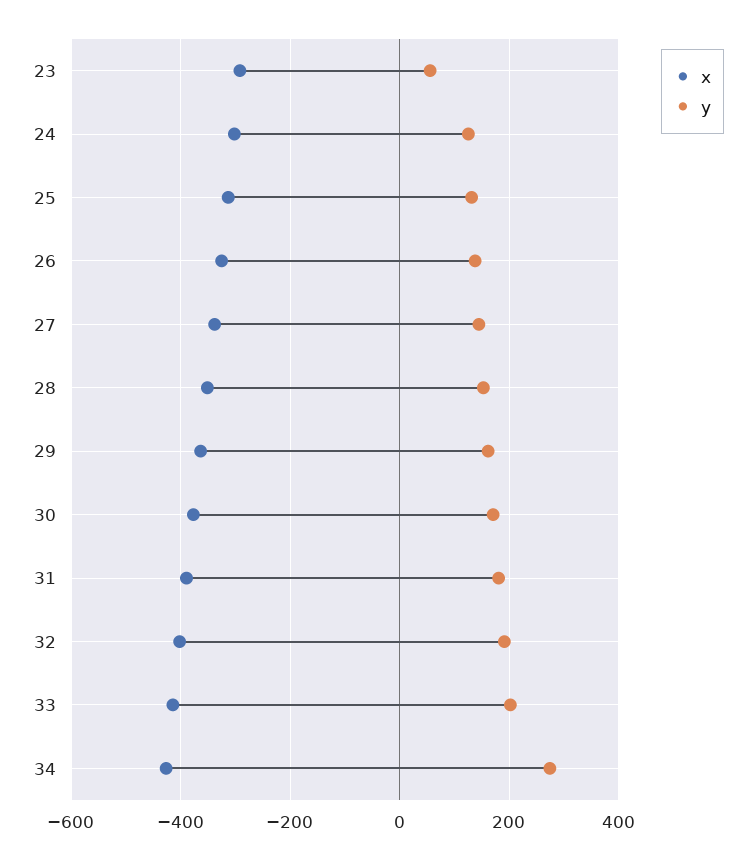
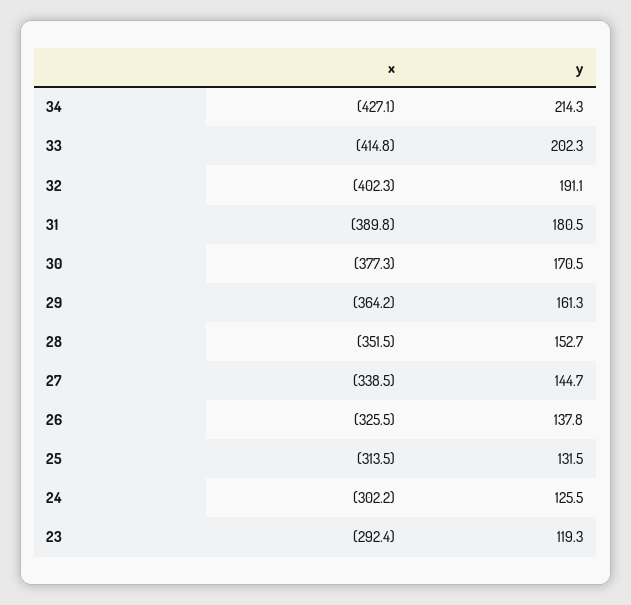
  {
    "x": {
      "23": -292.4,
      "24": -302.2,
      "25": -313.5,
      "26": -325.5,
      "27": -338.5,
      "28": -351.5,
      "29": -364.2,
      "30": -377.3,
      "31": -389.8,
      "32": -402.3,
      "33": -414.8,
      "34": -427.1
    },
    "y": {
-     "23": 60,
+     "23": 119.3,
      "24": 125.5,
      "25": 131.5,
      "26": 137.8,
      "27": 144.7,
      "28": 152.7,
      "29": 161.3,
      "30": 170.5,
      "31": 180.5,
      "32": 191.1,
      "33": 202.3,
-     "34": 280
+     "34": 214.3
    }
  }

